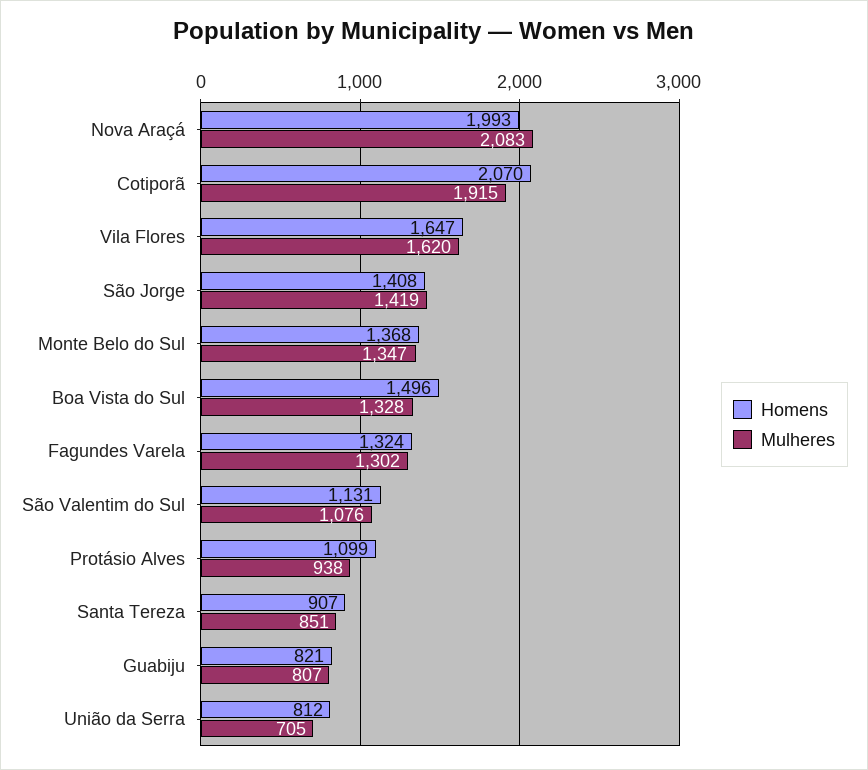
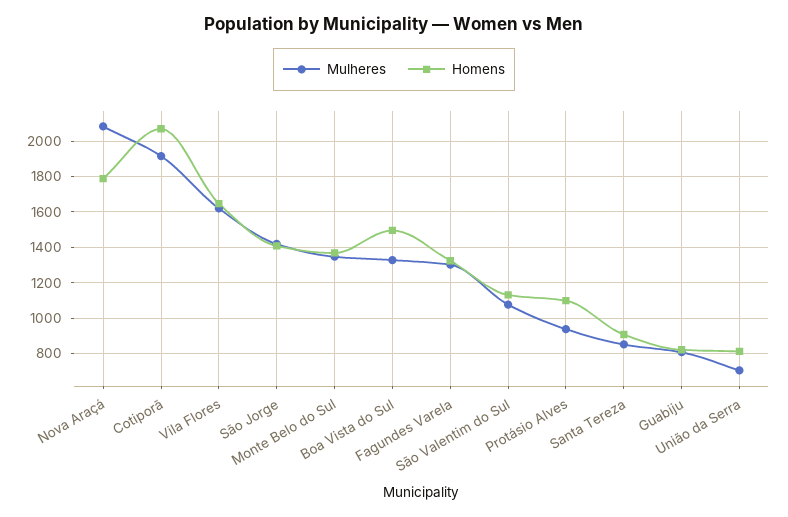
  {
    "Homens": {
-     "Nova Araçá": 1993,
+     "Nova Araçá": 1800,
      "Cotiporã": 2070,
      "Vila Flores": 1647,
      "São Jorge": 1408,
      "Monte Belo do Sul": 1368,
      "Boa Vista do Sul": 1496,
      "Fagundes Varela": 1324,
      "São Valentim do Sul": 1131,
      "Protásio Alves": 1099,
      "Santa Tereza": 907,
      "Guabiju": 821,
      "União da Serra": 812
    },
    "Mulheres": {
      "Nova Araçá": 2083,
      "Cotiporã": 1915,
      "Vila Flores": 1620,
      "São Jorge": 1419,
      "Monte Belo do Sul": 1347,
      "Boa Vista do Sul": 1328,
      "Fagundes Varela": 1302,
      "São Valentim do Sul": 1076,
      "Protásio Alves": 938,
      "Santa Tereza": 851,
      "Guabiju": 807,
      "União da Serra": 705
    }
  }

